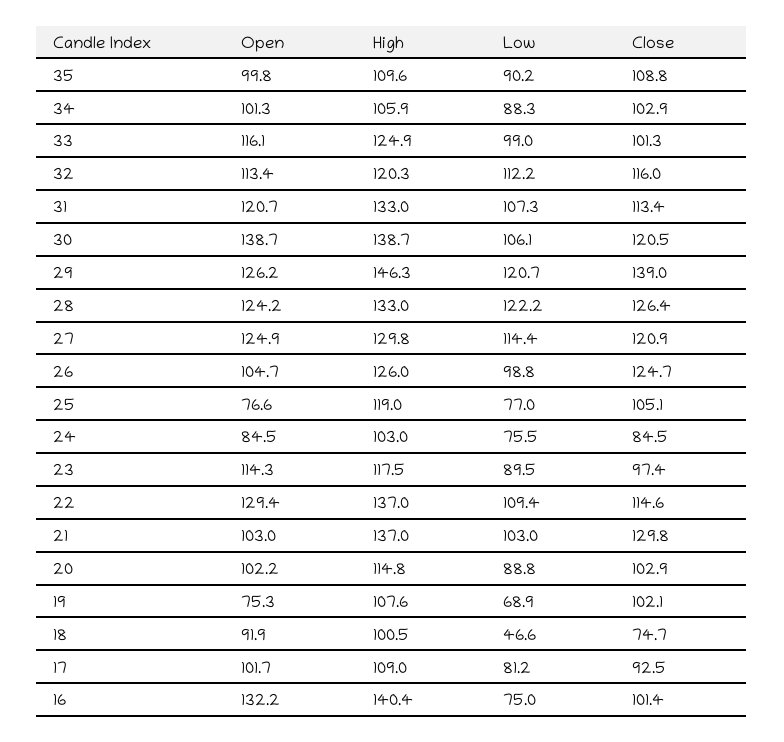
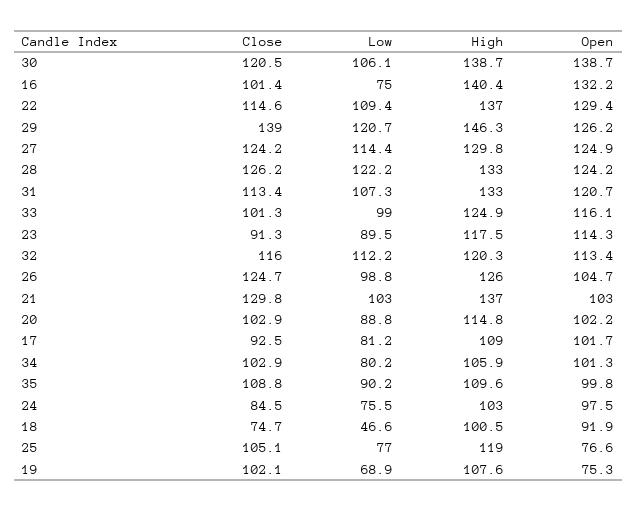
  {
    "Open": {
      "35": 99.8,
      "34": 101.3,
      "33": 116.1,
      "32": 113.4,
      "31": 120.7,
      "30": 138.7,
      "29": 126.2,
      "28": 124.2,
      "27": 124.9,
      "26": 104.7,
      "25": 76.6,
-     "24": 84.5,
+     "24": 97.5,
      "23": 114.3,
      "22": 129.4,
      "21": 103,
      "20": 102.2,
      "19": 75.3,
      "18": 91.9,
      "17": 101.7,
      "16": 132.2
    },
    "High": {
      "35": 109.6,
      "34": 105.9,
      "33": 124.9,
      "32": 120.3,
      "31": 133,
      "30": 138.7,
      "29": 146.3,
      "28": 133,
      "27": 129.8,
      "26": 126,
      "25": 119,
      "24": 103,
      "23": 117.5,
      "22": 137,
      "21": 137,
      "20": 114.8,
      "19": 107.6,
      "18": 100.5,
      "17": 109,
      "16": 140.4
    },
    "Low": {
      "35": 90.2,
-     "34": 88.3,
+     "34": 80.2,
      "33": 99,
      "32": 112.2,
      "31": 107.3,
      "30": 106.1,
      "29": 120.7,
      "28": 122.2,
      "27": 114.4,
      "26": 98.8,
      "25": 77,
      "24": 75.5,
      "23": 89.5,
      "22": 109.4,
      "21": 103,
      "20": 88.8,
      "19": 68.9,
      "18": 46.6,
      "17": 81.2,
      "16": 75
    },
    "Close": {
      "35": 108.8,
      "34": 102.9,
      "33": 101.3,
      "32": 116,
      "31": 113.4,
      "30": 120.5,
      "29": 139,
-     "28": 126.4,
+     "28": 126.2,
-     "27": 120.9,
+     "27": 124.2,
      "26": 124.7,
      "25": 105.1,
      "24": 84.5,
-     "23": 97.4,
+     "23": 91.3,
      "22": 114.6,
      "21": 129.8,
      "20": 102.9,
      "19": 102.1,
      "18": 74.7,
      "17": 92.5,
      "16": 101.4
    }
  }

